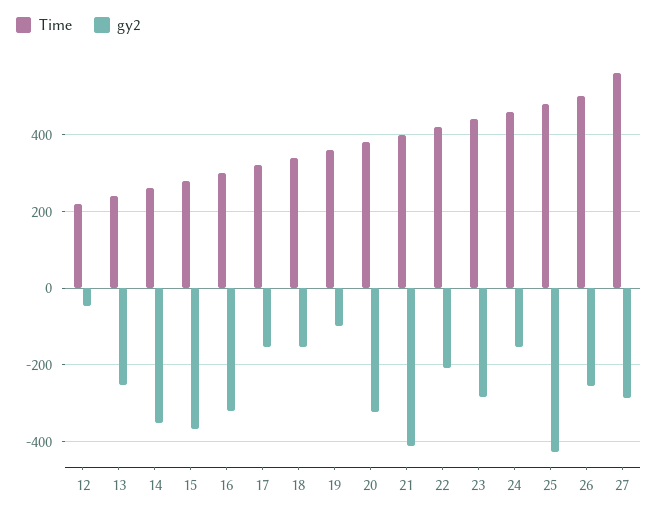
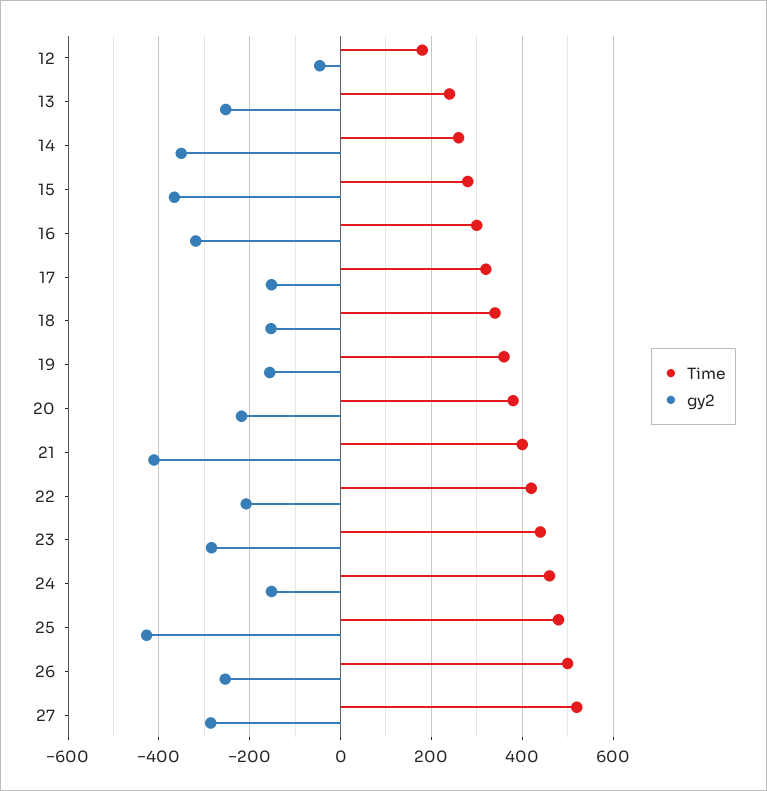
  {
    "Time": {
-     "12": 220,
+     "12": 180,
      "13": 240,
      "14": 260,
      "15": 280,
      "16": 300,
      "17": 320,
      "18": 340,
      "19": 360,
      "20": 380,
      "21": 400,
      "22": 420,
      "23": 440,
      "24": 460,
      "25": 480,
      "26": 500,
-     "27": 560
+     "27": 520
    },
    "gy2": {
      "12": -40,
      "13": -260,
      "14": -360,
      "15": -360,
      "16": -320,
      "17": -160,
      "18": -160,
-     "19": -100,
+     "19": -160,
-     "20": -320,
+     "20": -220,
      "21": -420,
      "22": -200,
      "23": -280,
      "24": -160,
      "25": -420,
      "26": -260,
      "27": -280
    }
  }

